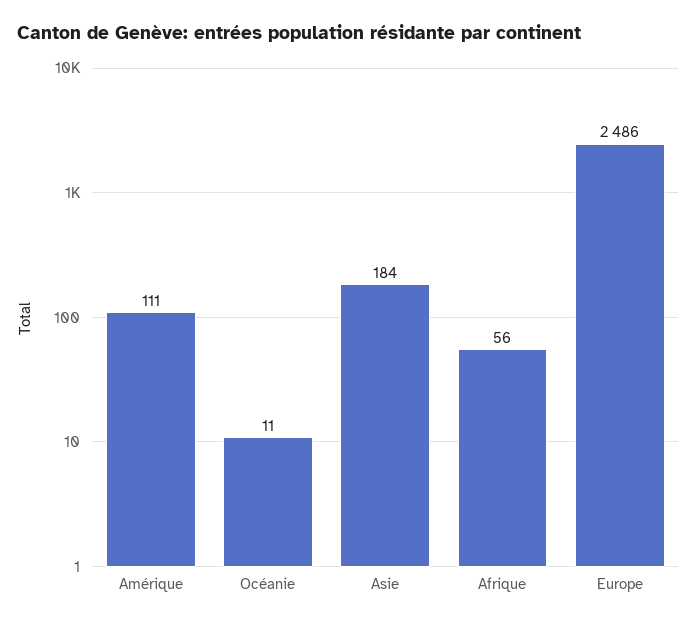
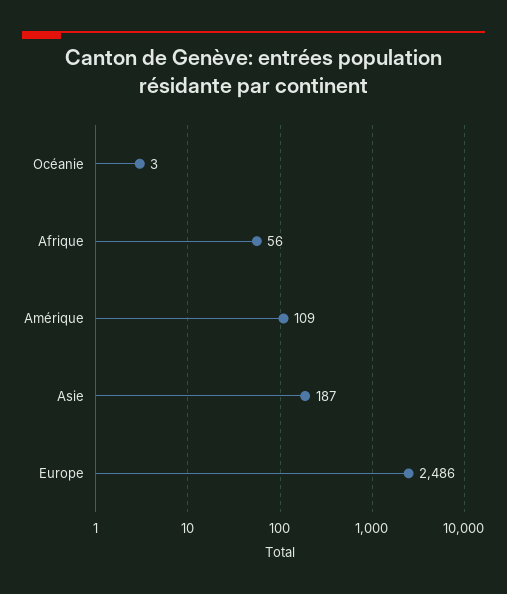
  {
-   "Amérique": 111,
+   "Amérique": 109,
-   "Océanie": 11,
+   "Océanie": 3,
-   "Asie": 184,
+   "Asie": 187,
    "Afrique": 56,
    "Europe": 2486
  }

